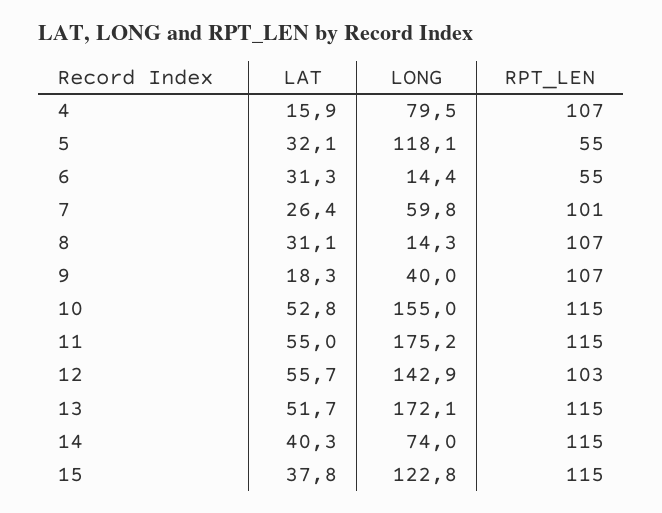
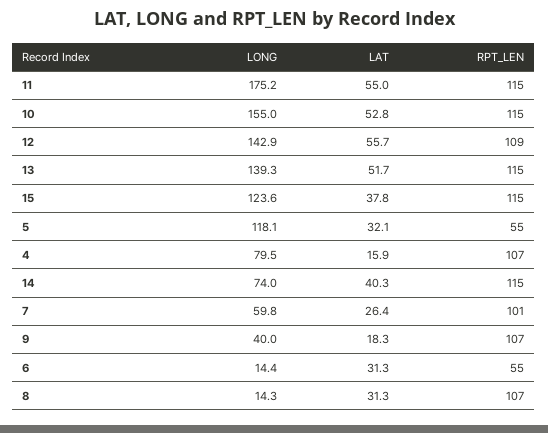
  {
    "LAT": {
      "4": 15.9,
      "5": 32.1,
      "6": 31.3,
      "7": 26.4,
-     "8": 31.1,
+     "8": 31.3,
      "9": 18.3,
      "10": 52.8,
      "11": 55,
      "12": 55.7,
      "13": 51.7,
      "14": 40.3,
      "15": 37.8
    },
    "LONG": {
      "4": 79.5,
      "5": 118.1,
      "6": 14.4,
      "7": 59.8,
      "8": 14.3,
      "9": 40,
      "10": 155,
      "11": 175.2,
      "12": 142.9,
-     "13": 172.1,
+     "13": 139.3,
      "14": 74,
-     "15": 122.8
+     "15": 123.6
    },
    "RPT_LEN": {
      "4": 107,
      "5": 55,
      "6": 55,
      "7": 101,
      "8": 107,
      "9": 107,
      "10": 115,
      "11": 115,
-     "12": 103,
+     "12": 109,
      "13": 115,
      "14": 115,
      "15": 115
    }
  }

